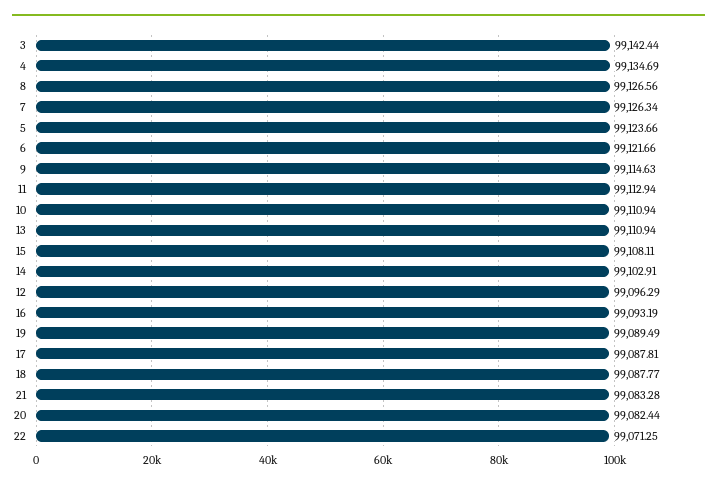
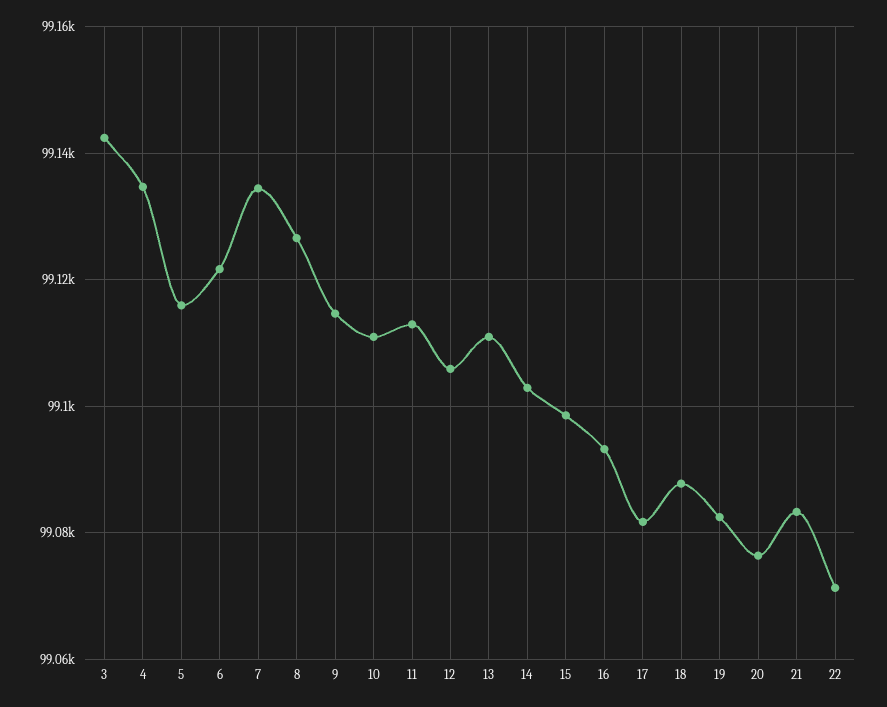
  {
    "3": 99142.44,
    "4": 99134.69,
    "8": 99126.56,
-   "7": 99126.34,
+   "7": 99134,
-   "5": 99123.66,
+   "5": 99116,
    "6": 99121.66,
    "9": 99114.63,
    "11": 99112.94,
    "10": 99110.94,
    "13": 99110.94,
-   "15": 99108.11,
+   "15": 99098,
    "14": 99102.91,
-   "12": 99096.29,
+   "12": 99106,
    "16": 99093.19,
-   "19": 99089.49,
+   "19": 99082,
-   "17": 99087.81,
+   "17": 99082,
    "18": 99087.77,
    "21": 99083.28,
-   "20": 99082.44,
+   "20": 99076,
    "22": 99071.25
  }

